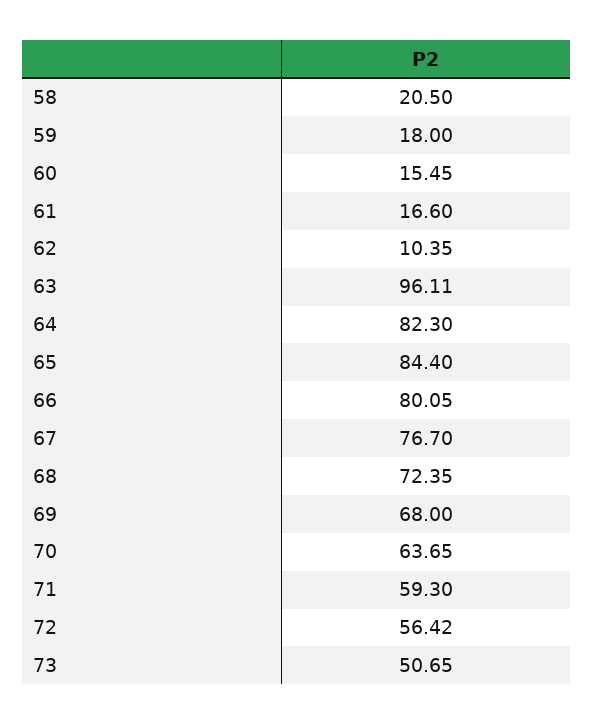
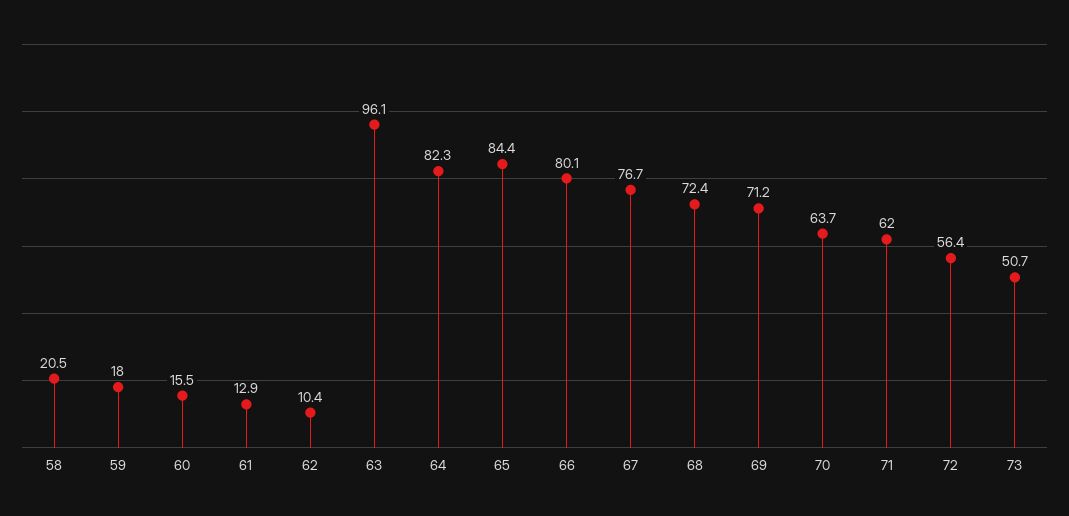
  {
    "58": 20.5,
    "59": 18,
    "60": 15.45,
-   "61": 16.6,
+   "61": 12.9,
    "62": 10.35,
    "63": 96.11,
    "64": 82.3,
    "65": 84.4,
    "66": 80.05,
    "67": 76.7,
    "68": 72.35,
-   "69": 68,
+   "69": 71.2,
    "70": 63.65,
-   "71": 59.3,
+   "71": 62,
    "72": 56.42,
    "73": 50.65
  }

